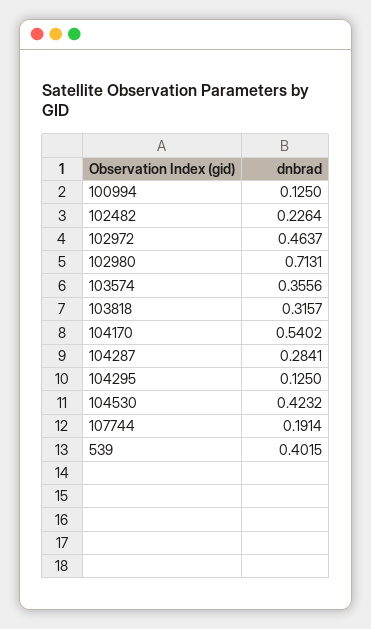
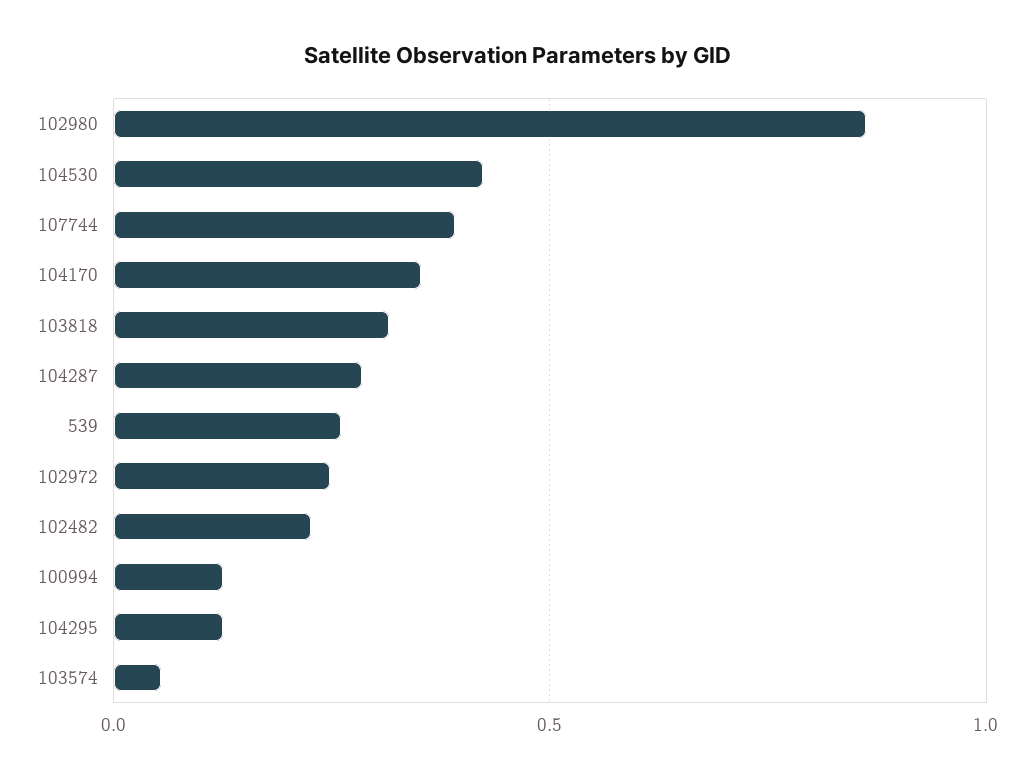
  {
    "100994": 0.125,
    "102482": 0.2264,
-   "102972": 0.4637,
+   "102972": 0.25,
-   "102980": 0.7131,
+   "102980": 0.85,
-   "103574": 0.3556,
+   "103574": 0.05,
    "103818": 0.3157,
-   "104170": 0.5402,
+   "104170": 0.35,
    "104287": 0.2841,
    "104295": 0.125,
    "104530": 0.4232,
-   "107744": 0.1914,
+   "107744": 0.4,
-   "539": 0.4015
+   "539": 0.25
  }

